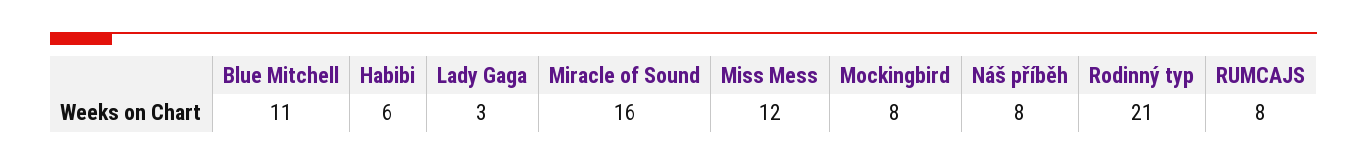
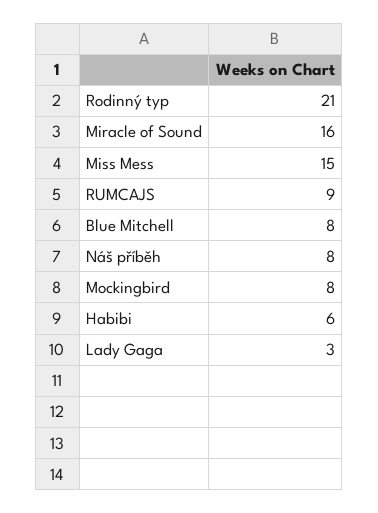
  {
-   "Blue Mitchell": 11,
+   "Blue Mitchell": 8,
    "Habibi": 6,
    "Lady Gaga": 3,
    "Miracle of Sound": 16,
-   "Miss Mess": 12,
+   "Miss Mess": 15,
    "Mockingbird": 8,
    "Náš příběh": 8,
    "Rodinný typ": 21,
-   "RUMCAJS": 8
+   "RUMCAJS": 9
  }

